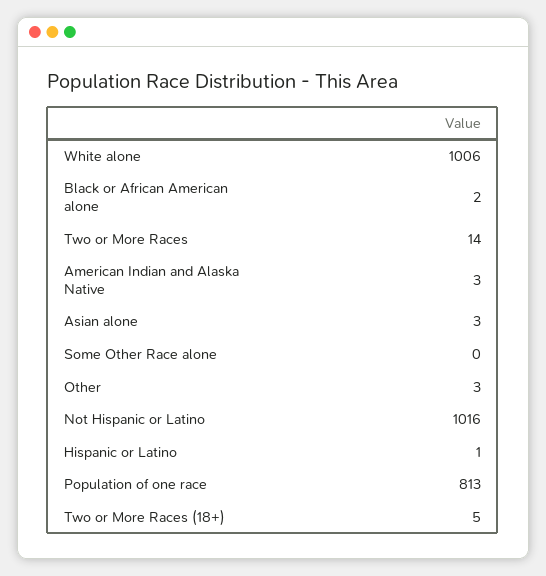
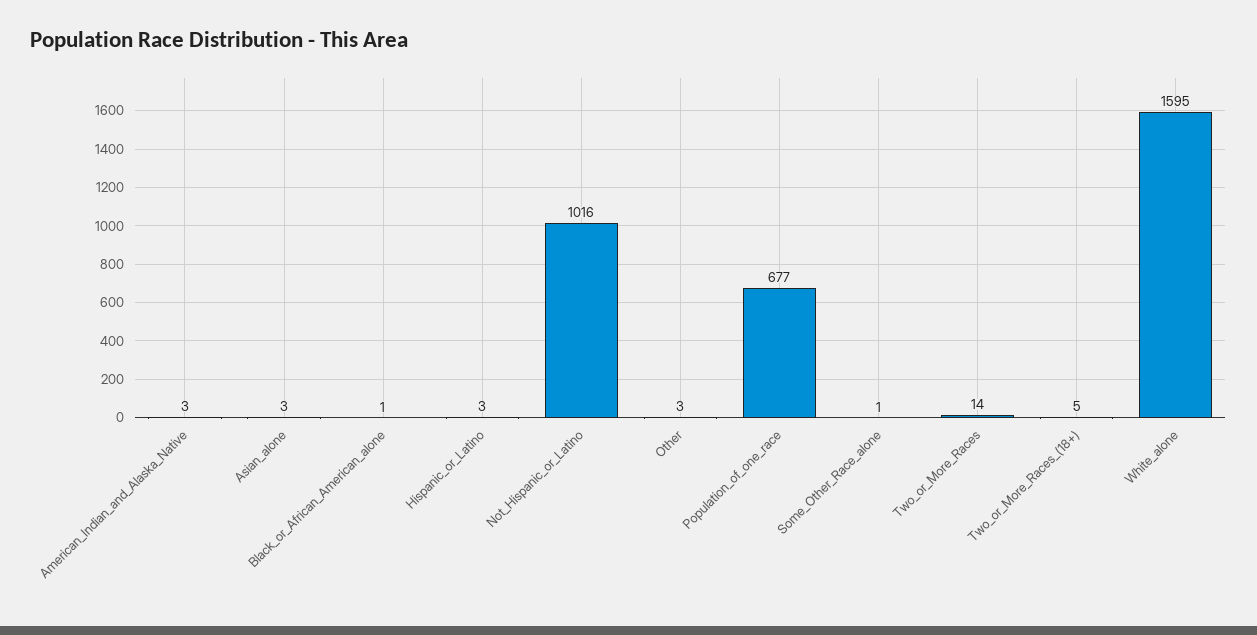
  {
-   "White alone": 1006,
+   "White alone": 1595,
-   "Black or African American alone": 2,
+   "Black or African American alone": 1,
    "Two or More Races": 14,
    "American Indian and Alaska Native": 3,
    "Asian alone": 3,
-   "Some Other Race alone": 0,
+   "Some Other Race alone": 1,
    "Other": 3,
    "Not Hispanic or Latino": 1016,
-   "Hispanic or Latino": 1,
+   "Hispanic or Latino": 3,
-   "Population of one race": 813,
+   "Population of one race": 677,
    "Two or More Races (18+)": 5
  }

